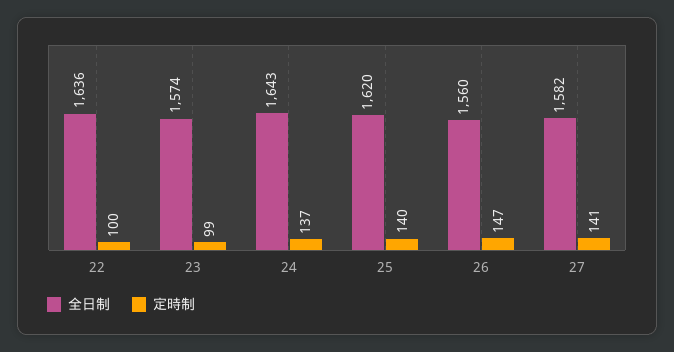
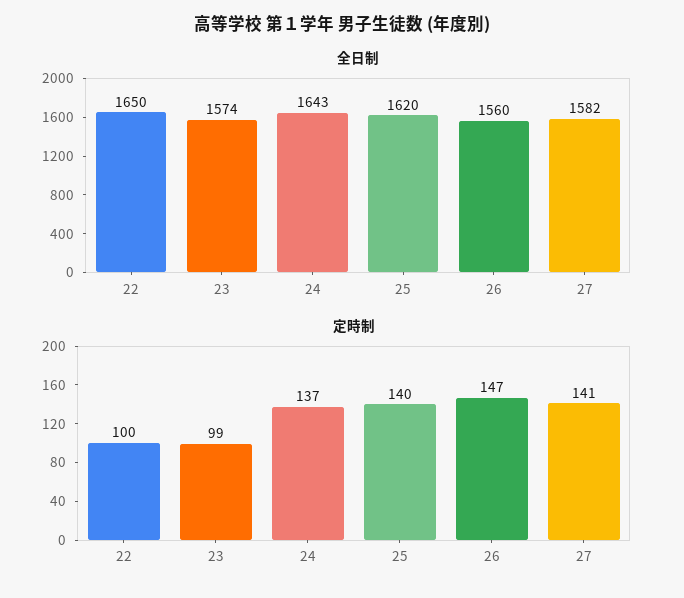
  {
    "全日制": {
-     "22": 1636,
+     "22": 1650,
      "23": 1574,
      "24": 1643,
      "25": 1620,
      "26": 1560,
      "27": 1582
    },
    "定時制": {
      "22": 100,
      "23": 99,
      "24": 137,
      "25": 140,
      "26": 147,
      "27": 141
    }
  }

